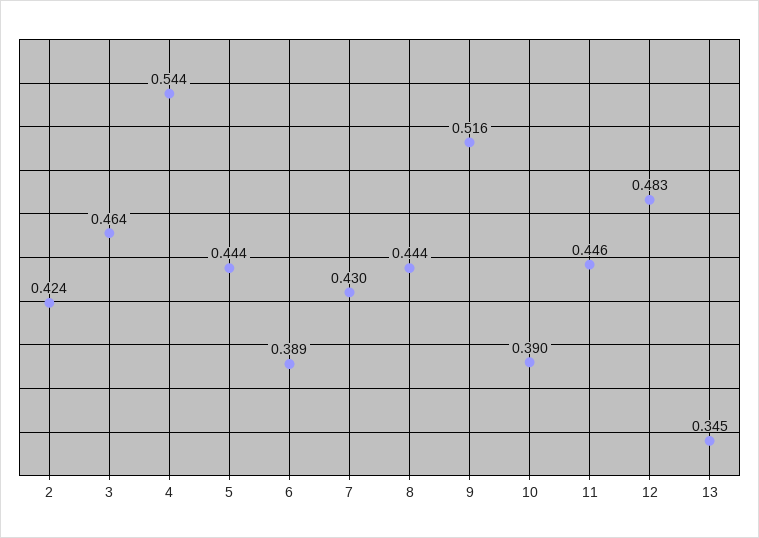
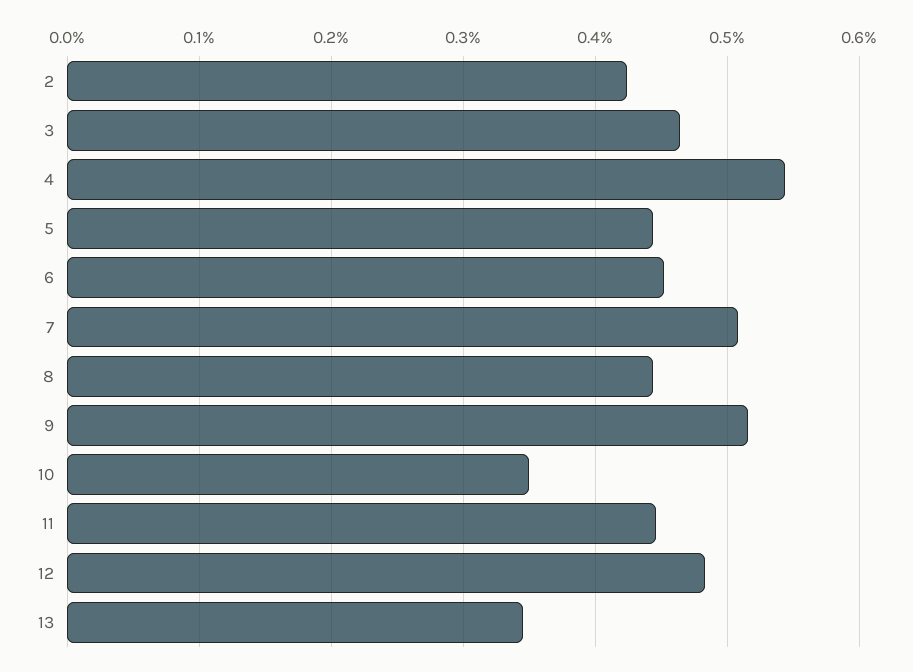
  {
    "2": 0.424,
    "3": 0.464,
    "4": 0.544,
    "5": 0.444,
-   "6": 0.389,
+   "6": 0.45,
-   "7": 0.43,
+   "7": 0.51,
    "8": 0.444,
    "9": 0.516,
-   "10": 0.39,
+   "10": 0.35,
    "11": 0.446,
    "12": 0.483,
    "13": 0.345
  }

